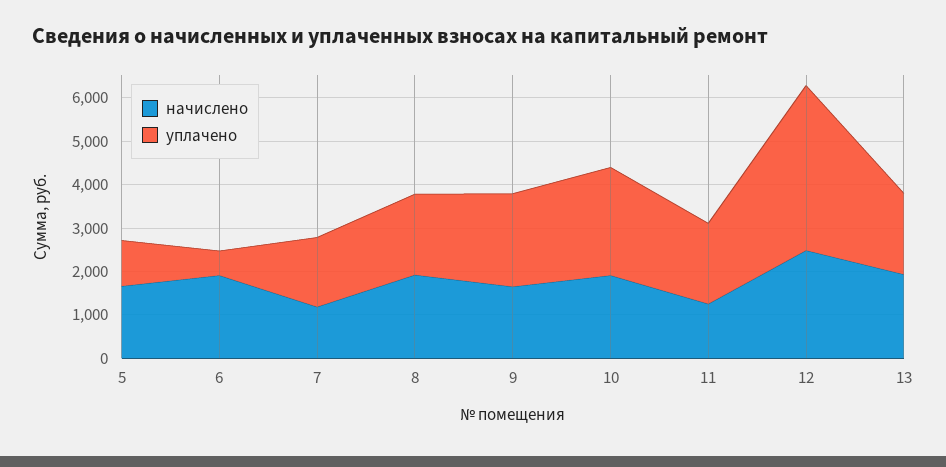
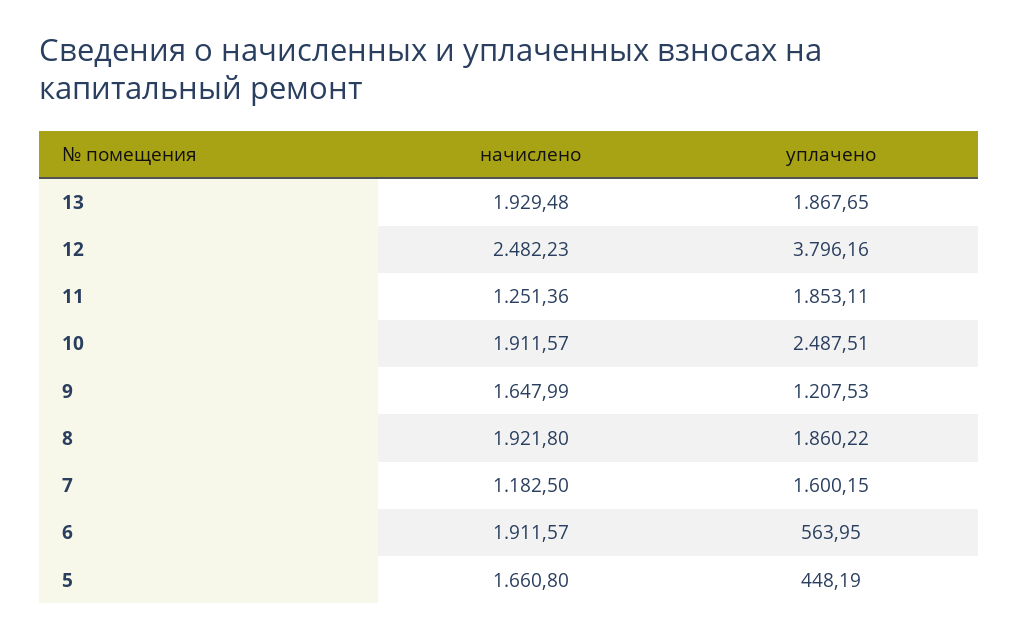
  {
    "начислено": {
      "5": 1660.8,
      "6": 1911.57,
      "7": 1182.5,
      "8": 1921.8,
      "9": 1647.99,
      "10": 1911.57,
      "11": 1251.36,
      "12": 2482.23,
      "13": 1929.48
    },
    "уплачено": {
-     "5": 1000,
+     "5": 448.19,
      "6": 563.95,
      "7": 1600.15,
      "8": 1860.22,
-     "9": 2200,
+     "9": 1207.53,
      "10": 2487.51,
      "11": 1853.11,
      "12": 3796.16,
      "13": 1867.65
    }
  }

